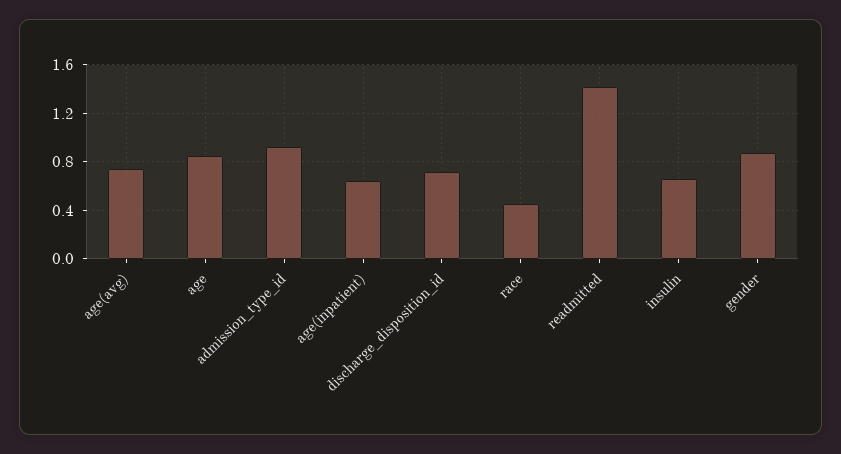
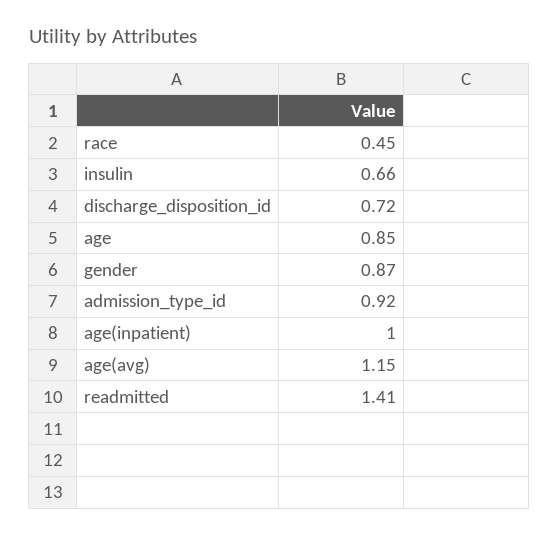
  {
-   "age(avg)": 0.75,
+   "age(avg)": 1.15,
    "age": 0.85,
    "admission_type_id": 0.92,
-   "age(inpatient)": 0.65,
+   "age(inpatient)": 1,
    "discharge_disposition_id": 0.72,
    "race": 0.45,
    "readmitted": 1.41,
    "insulin": 0.66,
    "gender": 0.87
  }

